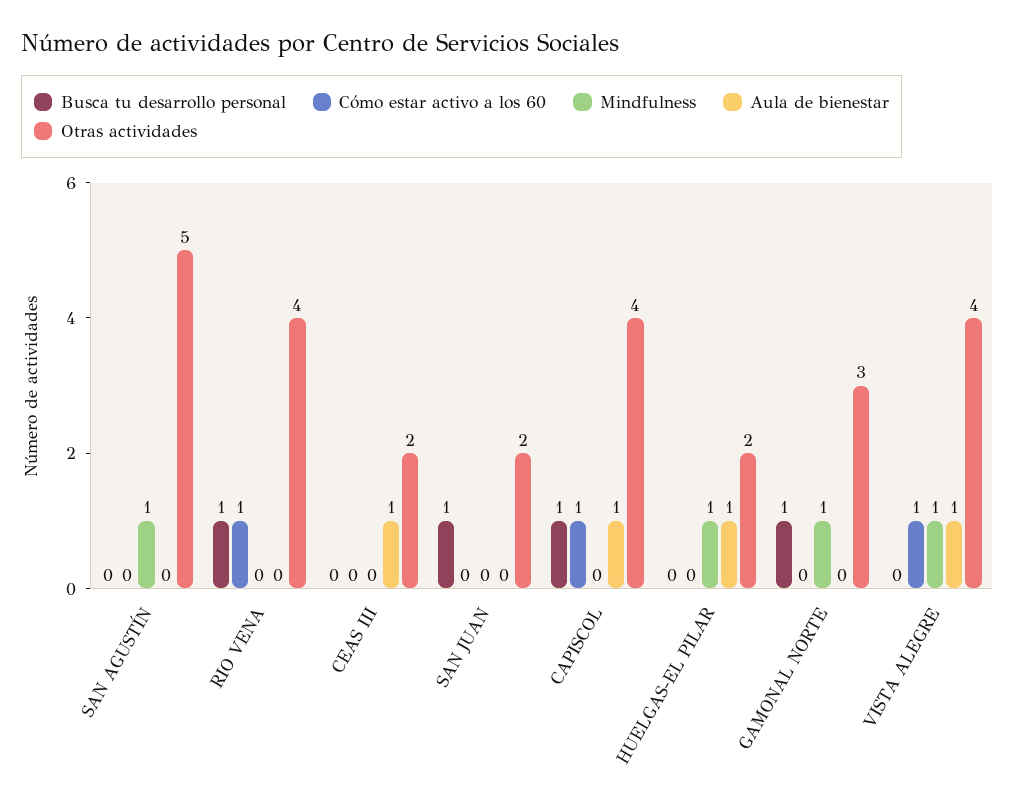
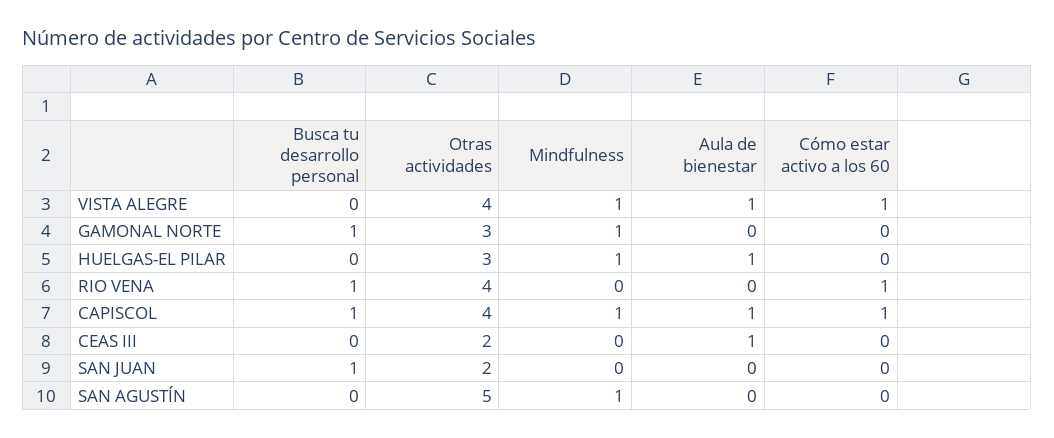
  {
    "Busca tu desarrollo personal": {
      "SAN AGUSTÍN": 0,
      "RIO VENA": 1,
      "CEAS III": 0,
      "SAN JUAN": 1,
      "CAPISCOL": 1,
      "HUELGAS-EL PILAR": 0,
      "GAMONAL NORTE": 1,
      "VISTA ALEGRE": 0
    },
    "Cómo estar activo a los 60": {
      "SAN AGUSTÍN": 0,
      "RIO VENA": 1,
      "CEAS III": 0,
      "SAN JUAN": 0,
      "CAPISCOL": 1,
      "HUELGAS-EL PILAR": 0,
      "GAMONAL NORTE": 0,
      "VISTA ALEGRE": 1
    },
    "Mindfulness": {
      "SAN AGUSTÍN": 1,
      "RIO VENA": 0,
      "CEAS III": 0,
      "SAN JUAN": 0,
-     "CAPISCOL": 0,
+     "CAPISCOL": 1,
      "HUELGAS-EL PILAR": 1,
      "GAMONAL NORTE": 1,
      "VISTA ALEGRE": 1
    },
    "Aula de bienestar": {
      "SAN AGUSTÍN": 0,
      "RIO VENA": 0,
      "CEAS III": 1,
      "SAN JUAN": 0,
      "CAPISCOL": 1,
      "HUELGAS-EL PILAR": 1,
      "GAMONAL NORTE": 0,
      "VISTA ALEGRE": 1
    },
    "Otras actividades": {
      "SAN AGUSTÍN": 5,
      "RIO VENA": 4,
      "CEAS III": 2,
      "SAN JUAN": 2,
      "CAPISCOL": 4,
-     "HUELGAS-EL PILAR": 2,
+     "HUELGAS-EL PILAR": 3,
      "GAMONAL NORTE": 3,
      "VISTA ALEGRE": 4
    }
  }

